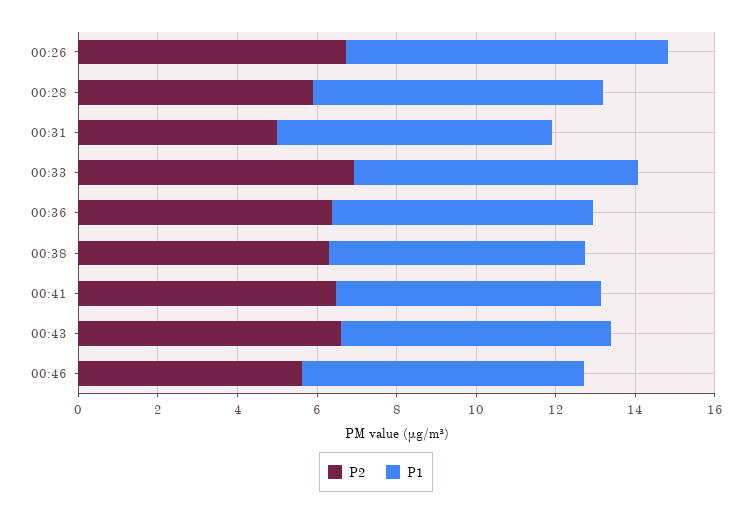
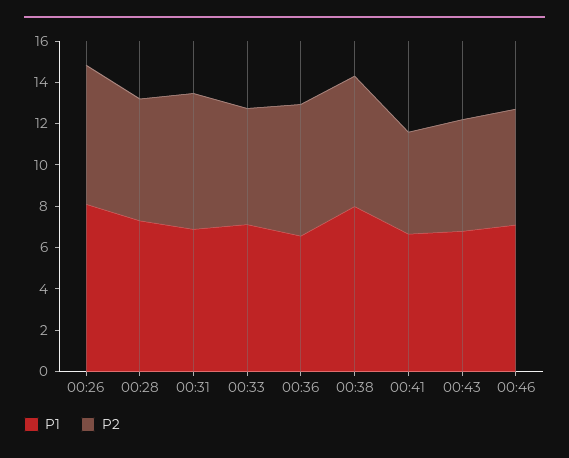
  {
    "P2": {
      "00:26": 6.5,
      "00:28": 6,
-     "00:31": 5,
+     "00:31": 6.5,
-     "00:33": 7,
+     "00:33": 5.5,
      "00:36": 6.5,
      "00:38": 6.5,
-     "00:41": 6.5,
+     "00:41": 5,
-     "00:43": 6.5,
+     "00:43": 5.5,
      "00:46": 5.5
    },
    "P1": {
      "00:26": 8,
      "00:28": 7.5,
      "00:31": 7,
      "00:33": 7,
      "00:36": 6.5,
-     "00:38": 6.5,
+     "00:38": 8,
      "00:41": 6.5,
      "00:43": 7,
      "00:46": 7
    }
  }

